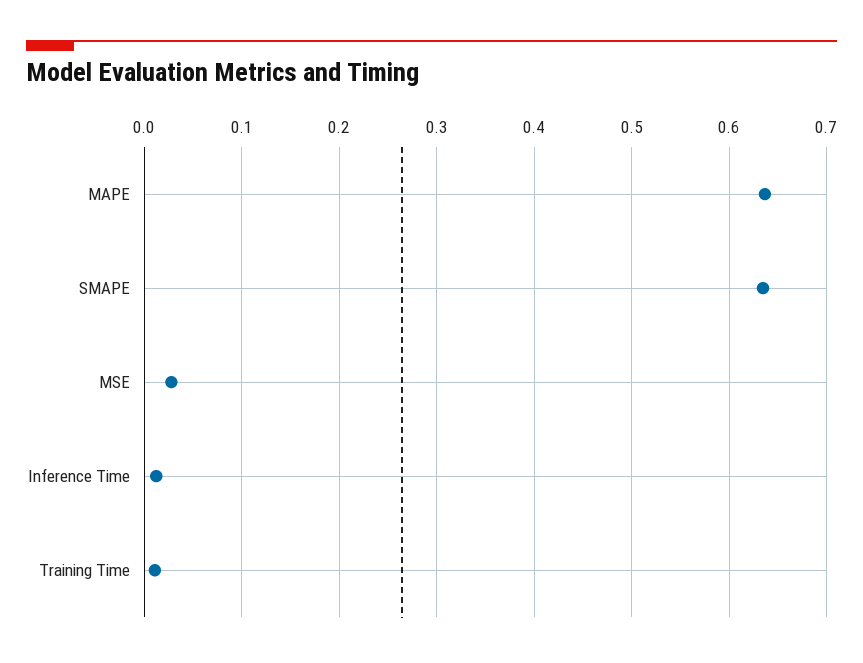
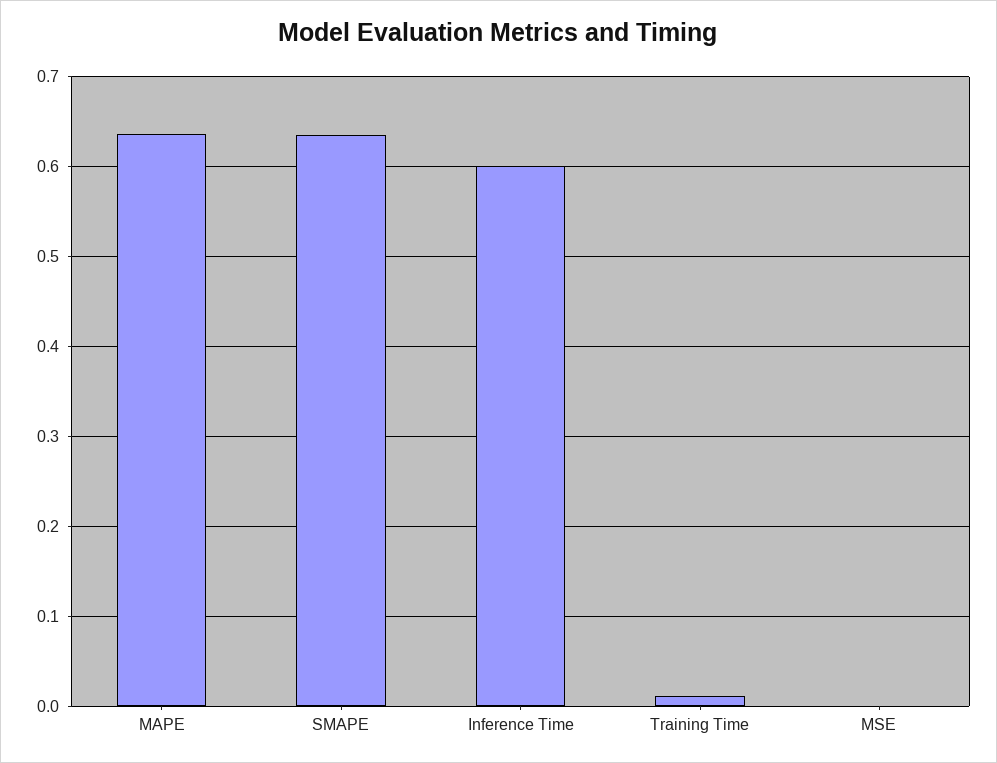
  {
    "MAPE": 0.64,
    "SMAPE": 0.63,
-   "MSE": 0.03,
+   "MSE": 0,
-   "Inference Time": 0.01,
+   "Inference Time": 0.6,
    "Training Time": 0.01
  }

